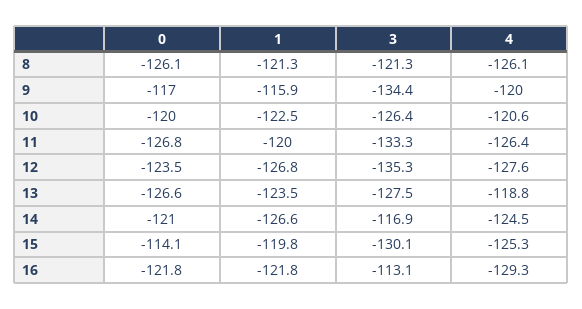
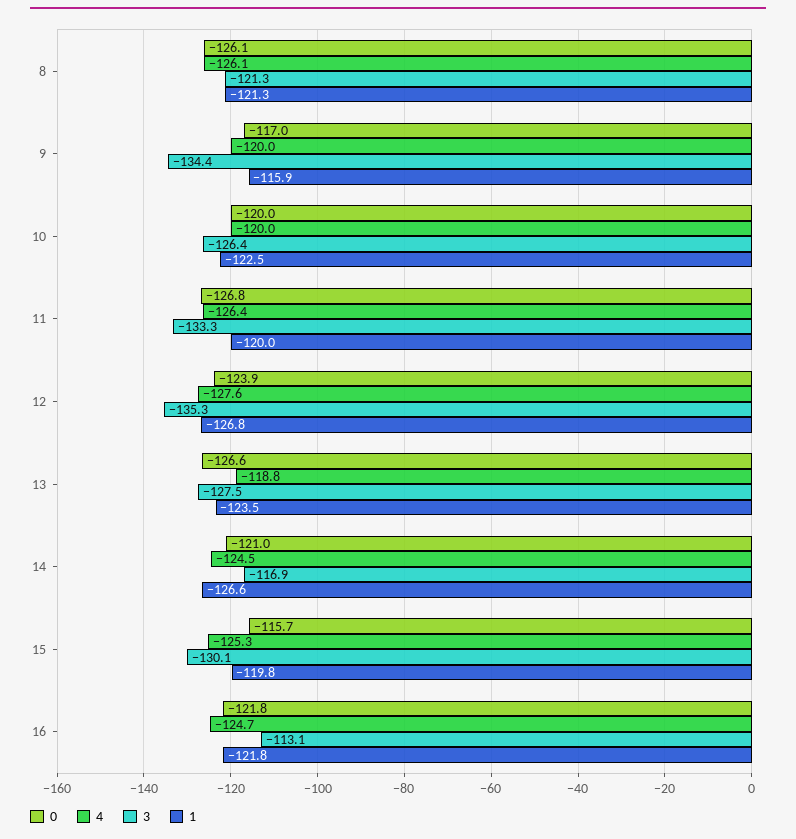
  {
    "0": {
      "8": -126.1,
      "9": -117,
      "10": -120,
      "11": -126.8,
-     "12": -123.5,
+     "12": -123.9,
      "13": -126.6,
      "14": -121,
-     "15": -114.1,
+     "15": -115.7,
      "16": -121.8
    },
    "1": {
      "8": -121.3,
      "9": -115.9,
      "10": -122.5,
      "11": -120,
      "12": -126.8,
      "13": -123.5,
      "14": -126.6,
      "15": -119.8,
      "16": -121.8
    },
    "3": {
      "8": -121.3,
      "9": -134.4,
      "10": -126.4,
      "11": -133.3,
      "12": -135.3,
      "13": -127.5,
      "14": -116.9,
      "15": -130.1,
      "16": -113.1
    },
    "4": {
      "8": -126.1,
      "9": -120,
-     "10": -120.6,
+     "10": -120,
      "11": -126.4,
      "12": -127.6,
      "13": -118.8,
      "14": -124.5,
      "15": -125.3,
-     "16": -129.3
+     "16": -124.7
    }
  }

